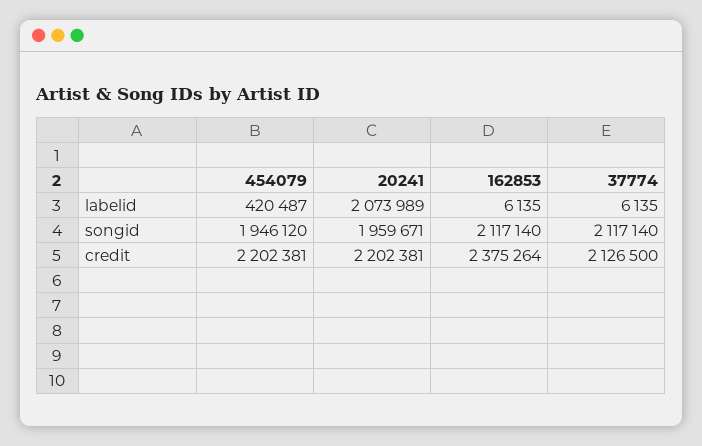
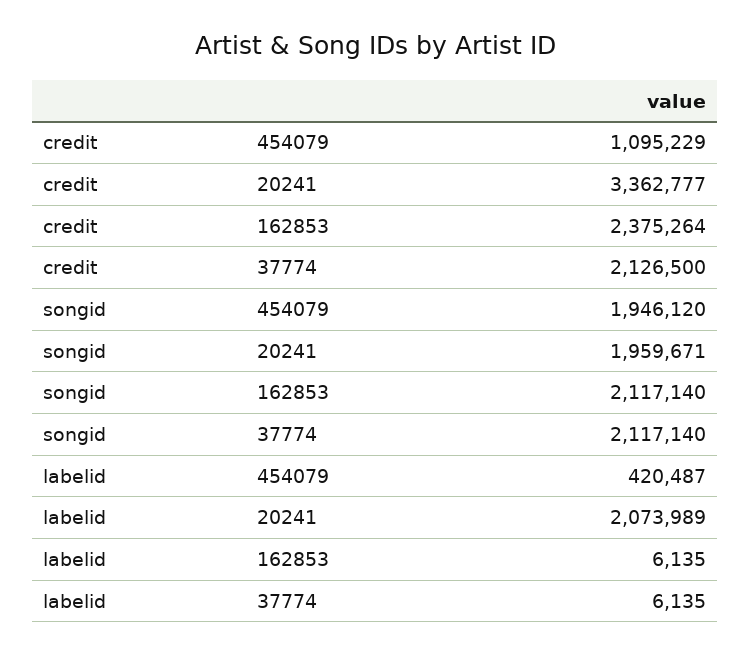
  {
    "454079": {
      "labelid": 420487,
      "songid": 1946120,
-     "credit": 2202381
+     "credit": 1095229
    },
    "20241": {
      "labelid": 2073989,
      "songid": 1959671,
-     "credit": 2202381
+     "credit": 3362777
    },
    "162853": {
      "labelid": 6135,
      "songid": 2117140,
      "credit": 2375264
    },
    "37774": {
      "labelid": 6135,
      "songid": 2117140,
      "credit": 2126500
    }
  }

